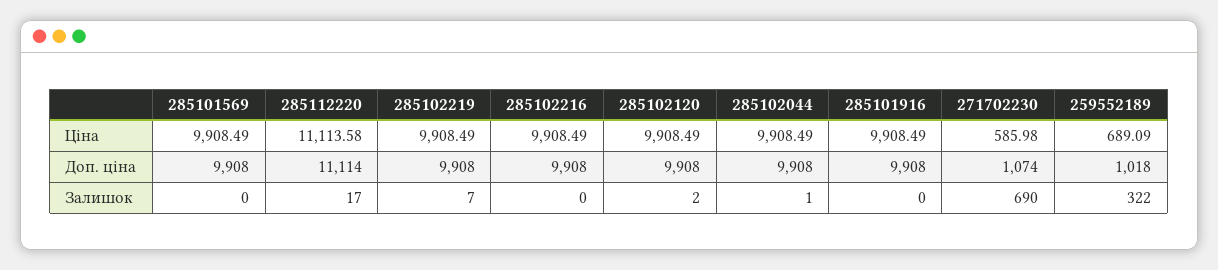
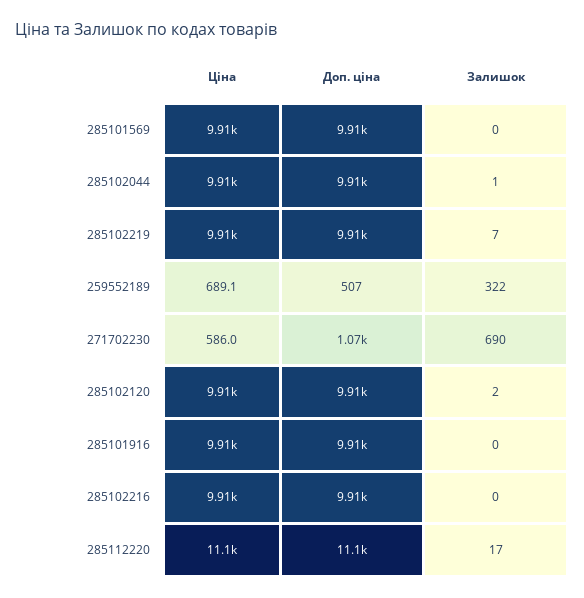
  {
    "285101569": {
      "Ціна": 9908.49,
      "Доп. ціна": 9908,
      "Залишок": 0
    },
    "285112220": {
      "Ціна": 11113.58,
      "Доп. ціна": 11114,
      "Залишок": 17
    },
    "285102219": {
      "Ціна": 9908.49,
      "Доп. ціна": 9908,
      "Залишок": 7
    },
    "285102216": {
      "Ціна": 9908.49,
      "Доп. ціна": 9908,
      "Залишок": 0
    },
    "285102120": {
      "Ціна": 9908.49,
      "Доп. ціна": 9908,
      "Залишок": 2
    },
    "285102044": {
      "Ціна": 9908.49,
      "Доп. ціна": 9908,
      "Залишок": 1
    },
    "285101916": {
      "Ціна": 9908.49,
      "Доп. ціна": 9908,
      "Залишок": 0
    },
    "271702230": {
      "Ціна": 585.98,
      "Доп. ціна": 1074,
      "Залишок": 690
    },
    "259552189": {
      "Ціна": 689.09,
-     "Доп. ціна": 1018,
+     "Доп. ціна": 507,
      "Залишок": 322
    }
  }

